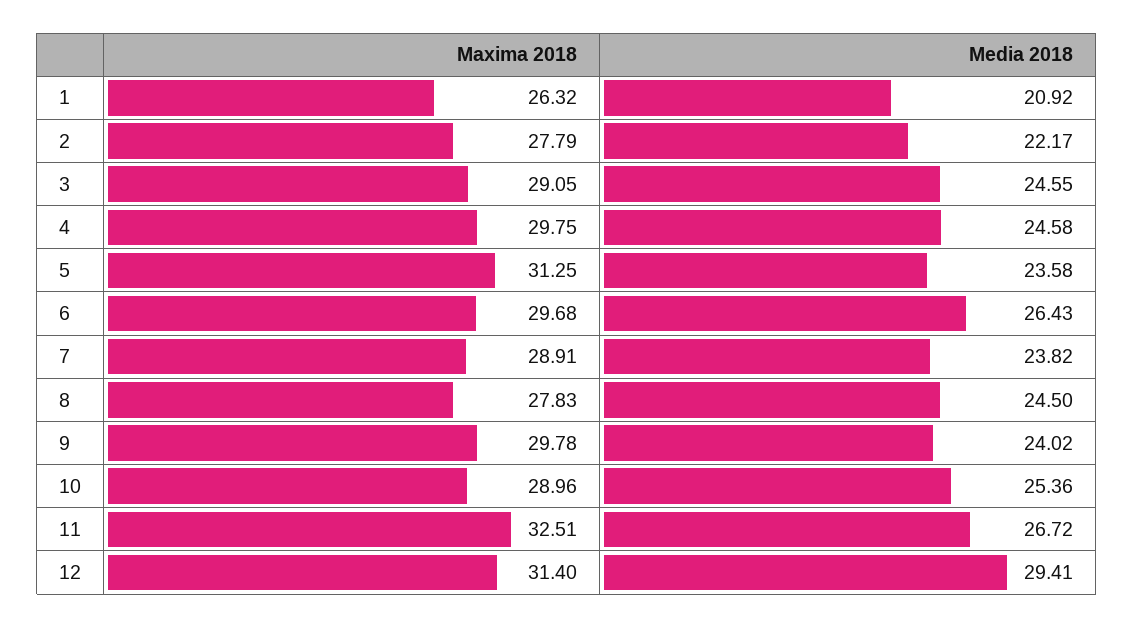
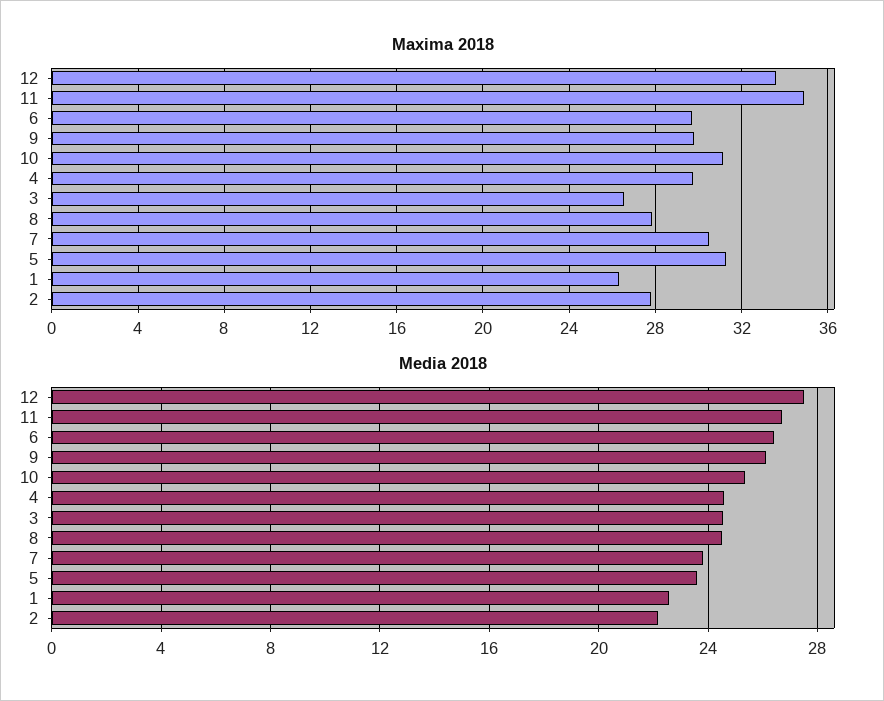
  {
    "Maxima 2018": {
      "1": 26.32,
      "2": 27.79,
-     "3": 29.05,
+     "3": 26.5,
      "4": 29.75,
      "5": 31.25,
      "6": 29.68,
-     "7": 28.91,
+     "7": 30.5,
      "8": 27.83,
      "9": 29.78,
-     "10": 28.96,
+     "10": 31,
-     "11": 32.51,
+     "11": 35,
-     "12": 31.4
+     "12": 33.5
    },
    "Media 2018": {
-     "1": 20.92,
+     "1": 22.5,
      "2": 22.17,
      "3": 24.55,
      "4": 24.58,
      "5": 23.58,
      "6": 26.43,
      "7": 23.82,
      "8": 24.5,
-     "9": 24.02,
+     "9": 26,
      "10": 25.36,
      "11": 26.72,
-     "12": 29.41
+     "12": 27.5
    }
  }

